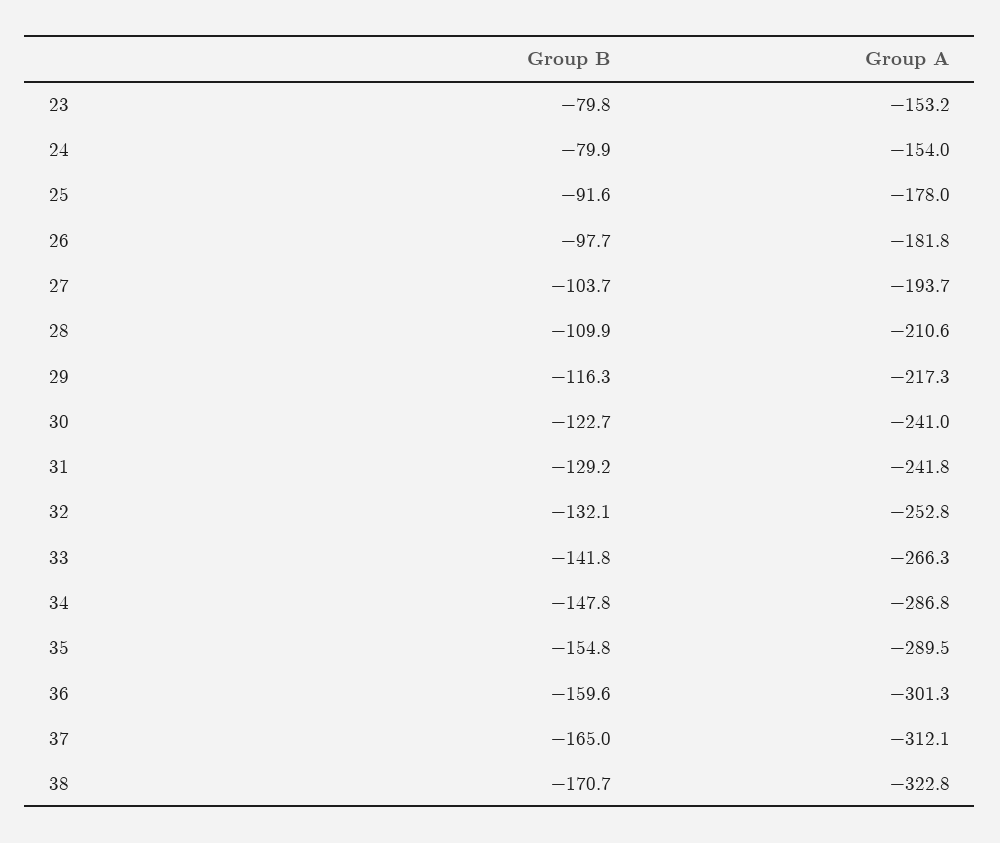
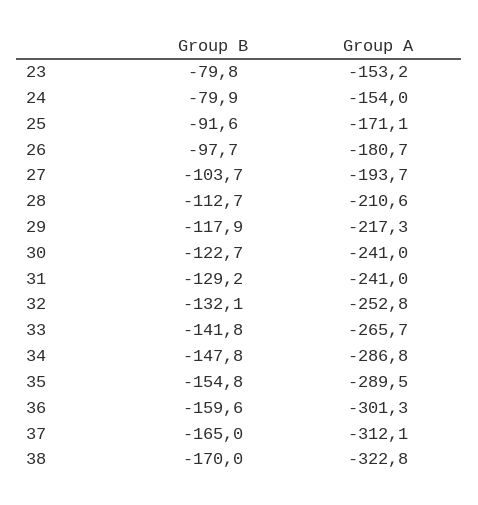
  {
    "Group B": {
      "23": -79.8,
      "24": -79.9,
      "25": -91.6,
      "26": -97.7,
      "27": -103.7,
-     "28": -109.9,
+     "28": -112.7,
-     "29": -116.3,
+     "29": -117.9,
      "30": -122.7,
      "31": -129.2,
      "32": -132.1,
      "33": -141.8,
      "34": -147.8,
      "35": -154.8,
      "36": -159.6,
      "37": -165,
-     "38": -170.7
+     "38": -170
    },
    "Group A": {
      "23": -153.2,
      "24": -154,
-     "25": -178,
+     "25": -171.1,
-     "26": -181.8,
+     "26": -180.7,
      "27": -193.7,
      "28": -210.6,
      "29": -217.3,
      "30": -241,
-     "31": -241.8,
+     "31": -241,
      "32": -252.8,
-     "33": -266.3,
+     "33": -265.7,
      "34": -286.8,
      "35": -289.5,
      "36": -301.3,
      "37": -312.1,
      "38": -322.8
    }
  }

